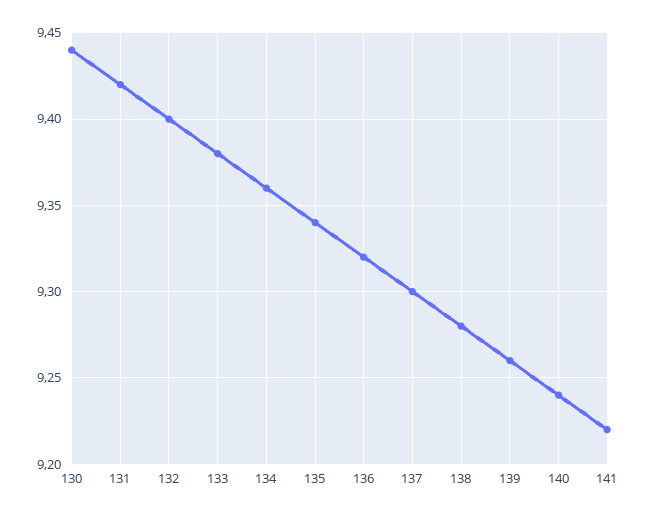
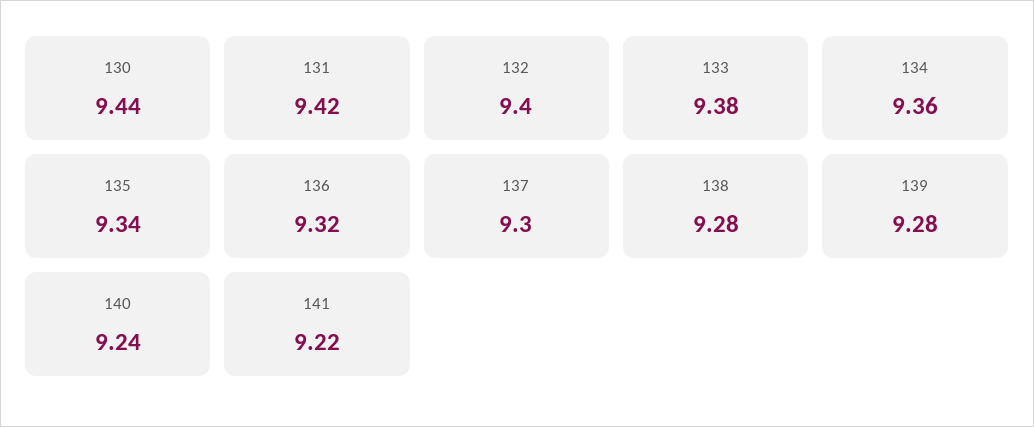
  {
    "130": 9.44,
    "131": 9.42,
    "132": 9.4,
    "133": 9.38,
    "134": 9.36,
    "135": 9.34,
    "136": 9.32,
    "137": 9.3,
    "138": 9.28,
-   "139": 9.26,
+   "139": 9.28,
    "140": 9.24,
    "141": 9.22
  }

